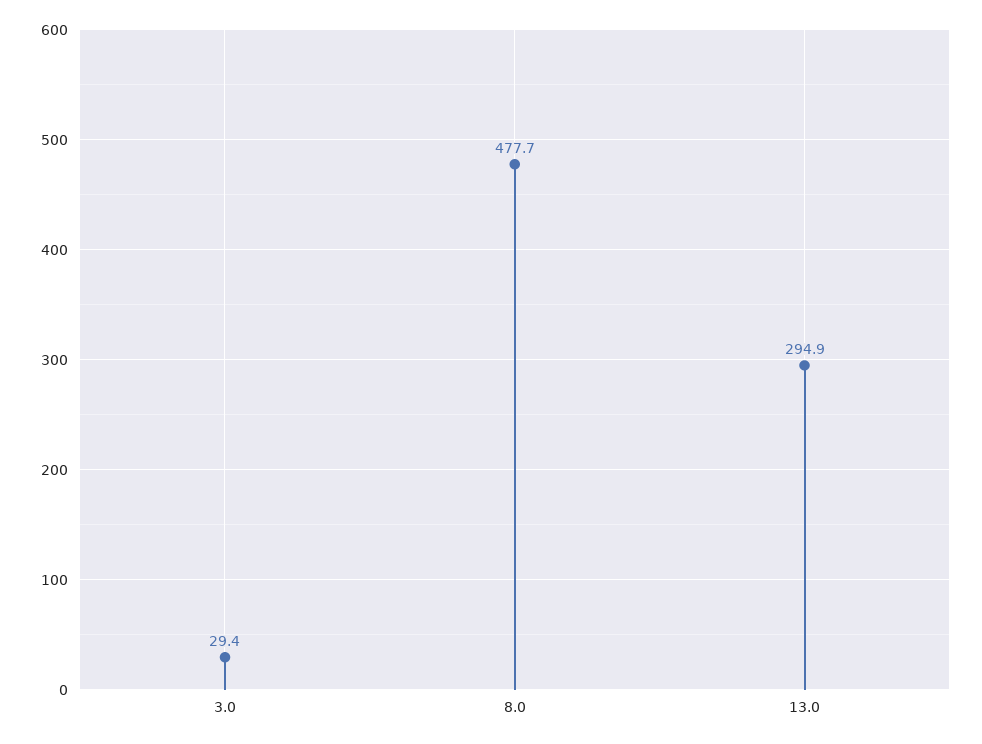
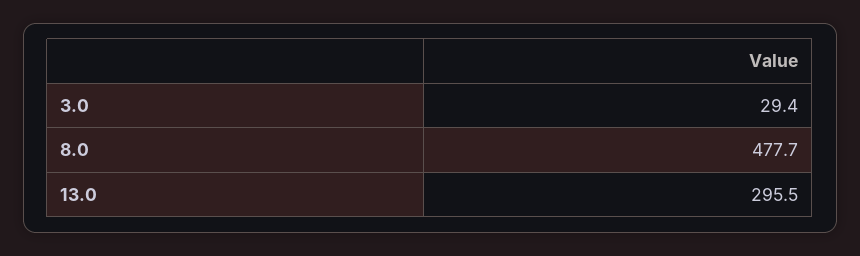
  {
    "3.0": 29.4,
    "8.0": 477.7,
-   "13.0": 294.9
+   "13.0": 295.5
  }

